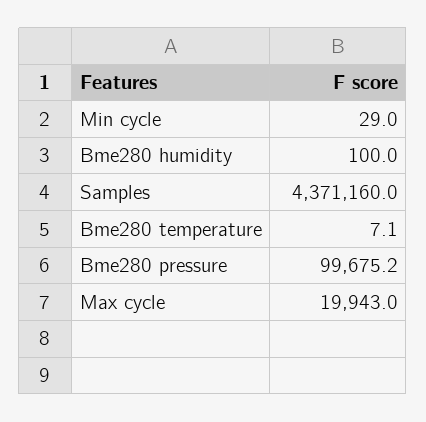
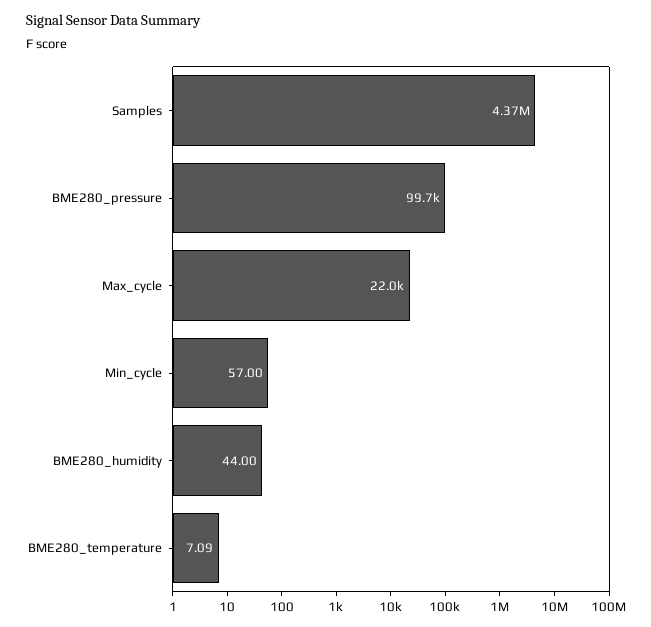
  {
-   "Min cycle": 29,
+   "Min cycle": 57,
-   "Bme280 humidity": 100,
+   "Bme280 humidity": 44,
    "Samples": 4371160,
    "Bme280 temperature": 7.09,
    "Bme280 pressure": 99675.2,
-   "Max cycle": 19943
+   "Max cycle": 22000
  }

